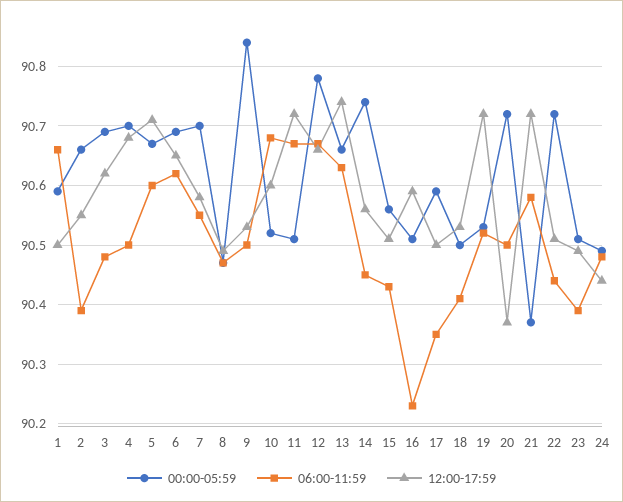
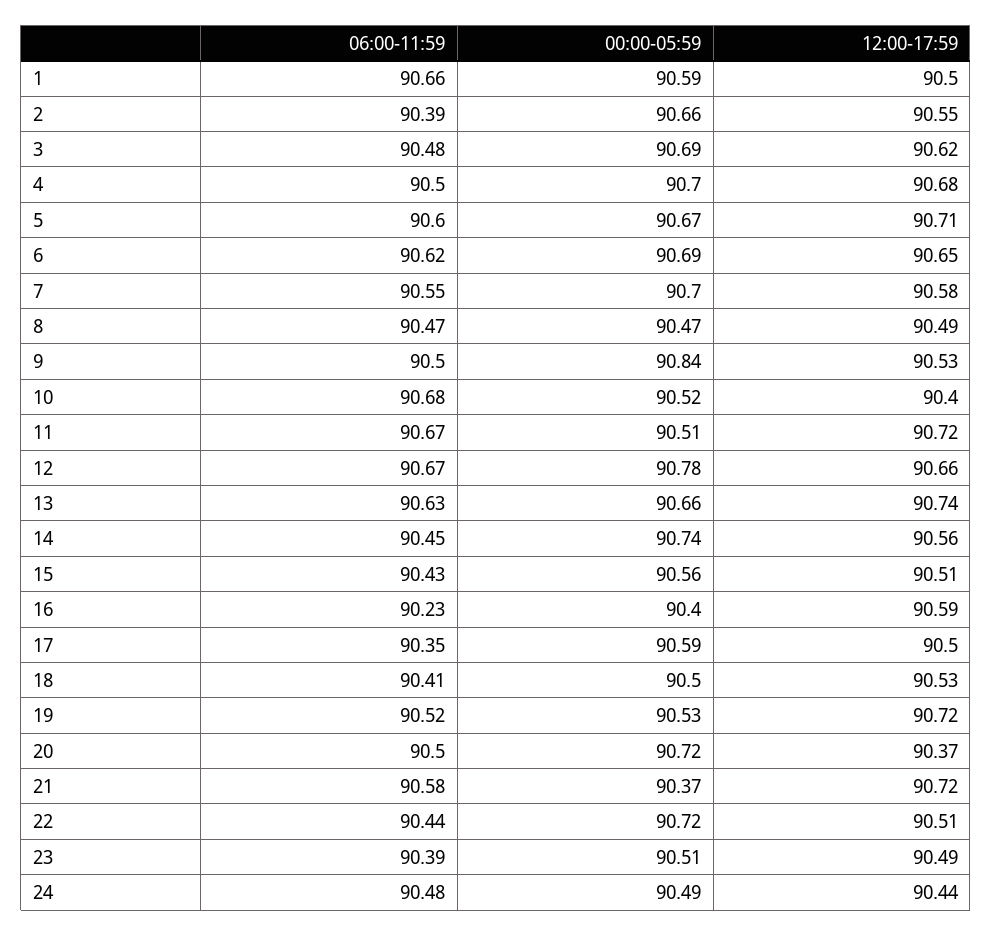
  {
    "00:00-05:59": {
      "1": 90.59,
      "2": 90.66,
      "3": 90.69,
      "4": 90.7,
      "5": 90.67,
      "6": 90.69,
      "7": 90.7,
      "8": 90.47,
      "9": 90.84,
      "10": 90.52,
      "11": 90.51,
      "12": 90.78,
      "13": 90.66,
      "14": 90.74,
      "15": 90.56,
-     "16": 90.5,
+     "16": 90.4,
      "17": 90.59,
      "18": 90.5,
      "19": 90.53,
      "20": 90.72,
      "21": 90.37,
      "22": 90.72,
      "23": 90.51,
      "24": 90.49
    },
    "06:00-11:59": {
      "1": 90.66,
      "2": 90.39,
      "3": 90.48,
      "4": 90.5,
      "5": 90.6,
      "6": 90.62,
      "7": 90.55,
      "8": 90.47,
      "9": 90.5,
      "10": 90.68,
      "11": 90.67,
      "12": 90.67,
      "13": 90.63,
      "14": 90.45,
      "15": 90.43,
      "16": 90.23,
      "17": 90.35,
      "18": 90.41,
      "19": 90.52,
      "20": 90.5,
      "21": 90.58,
      "22": 90.44,
      "23": 90.39,
      "24": 90.48
    },
    "12:00-17:59": {
      "1": 90.5,
      "2": 90.55,
      "3": 90.62,
      "4": 90.68,
      "5": 90.71,
      "6": 90.65,
      "7": 90.58,
      "8": 90.49,
      "9": 90.53,
-     "10": 90.6,
+     "10": 90.4,
      "11": 90.72,
      "12": 90.66,
      "13": 90.74,
      "14": 90.56,
      "15": 90.51,
      "16": 90.59,
      "17": 90.5,
      "18": 90.53,
      "19": 90.72,
      "20": 90.37,
      "21": 90.72,
      "22": 90.51,
      "23": 90.49,
      "24": 90.44
    }
  }

